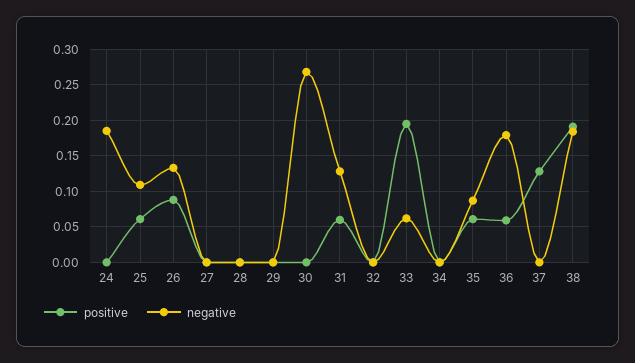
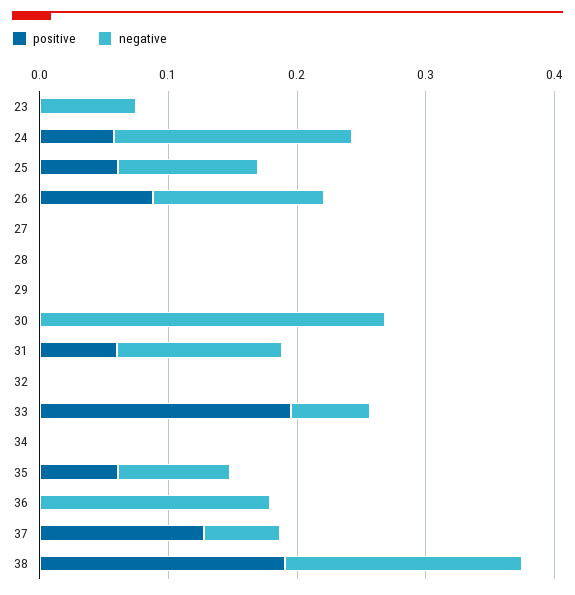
  {
    "positive": {
-     "24": 0,
+     "24": 0.06,
      "25": 0.06,
      "26": 0.09,
      "27": 0,
      "28": 0,
      "29": 0,
      "30": 0,
      "31": 0.06,
      "32": 0,
      "33": 0.2,
      "34": 0,
      "35": 0.06,
-     "36": 0.06,
+     "36": 0,
      "37": 0.13,
-     "38": 0.19
+     "38": 0.19,
+     "23": 0
    },
    "negative": {
      "24": 0.19,
      "25": 0.11,
      "26": 0.13,
      "27": 0,
      "28": 0,
      "29": 0,
      "30": 0.27,
      "31": 0.13,
      "32": 0,
      "33": 0.06,
      "34": 0,
      "35": 0.09,
      "36": 0.18,
-     "37": 0,
+     "37": 0.06,
-     "38": 0.18
+     "38": 0.18,
+     "23": 0.08
    }
  }

